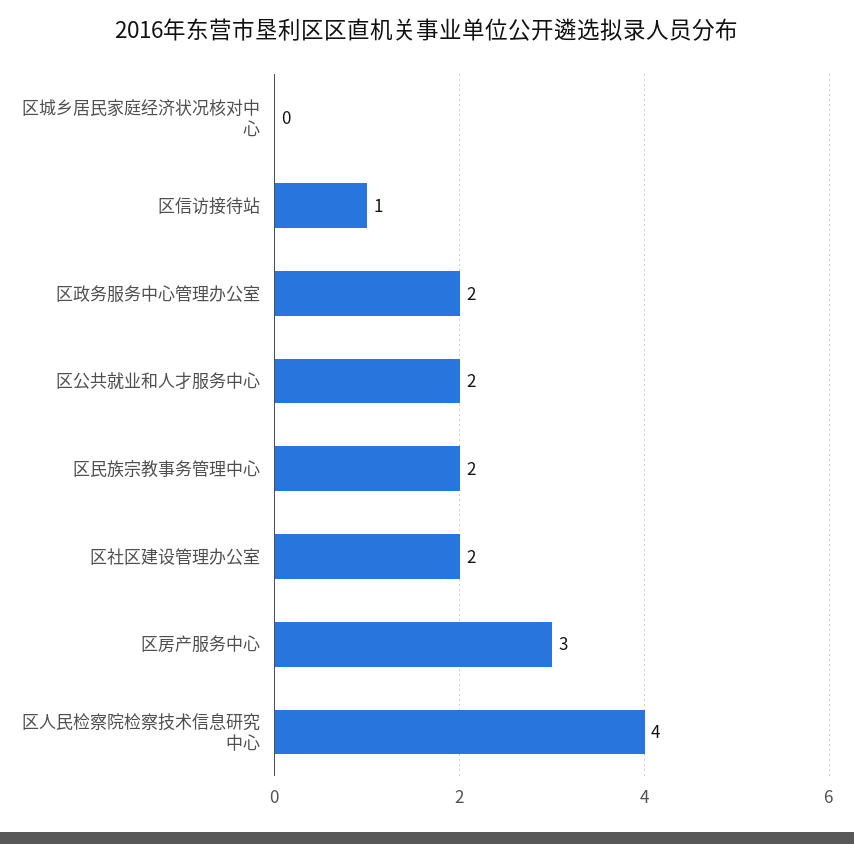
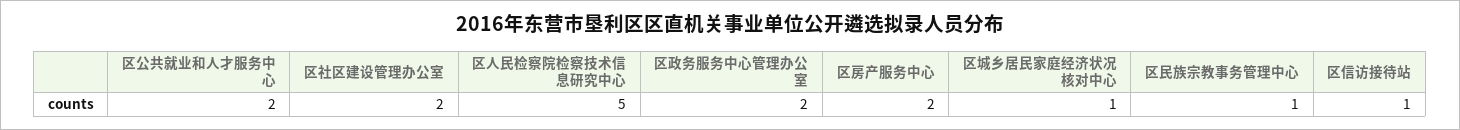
  {
-   "区城乡居民家庭经济状况核对中心": 0,
+   "区城乡居民家庭经济状况核对中心": 1,
    "区信访接待站": 1,
    "区政务服务中心管理办公室": 2,
    "区公共就业和人才服务中心": 2,
-   "区民族宗教事务管理中心": 2,
+   "区民族宗教事务管理中心": 1,
    "区社区建设管理办公室": 2,
-   "区房产服务中心": 3,
+   "区房产服务中心": 2,
-   "区人民检察院检察技术信息研究中心": 4
+   "区人民检察院检察技术信息研究中心": 5
  }

